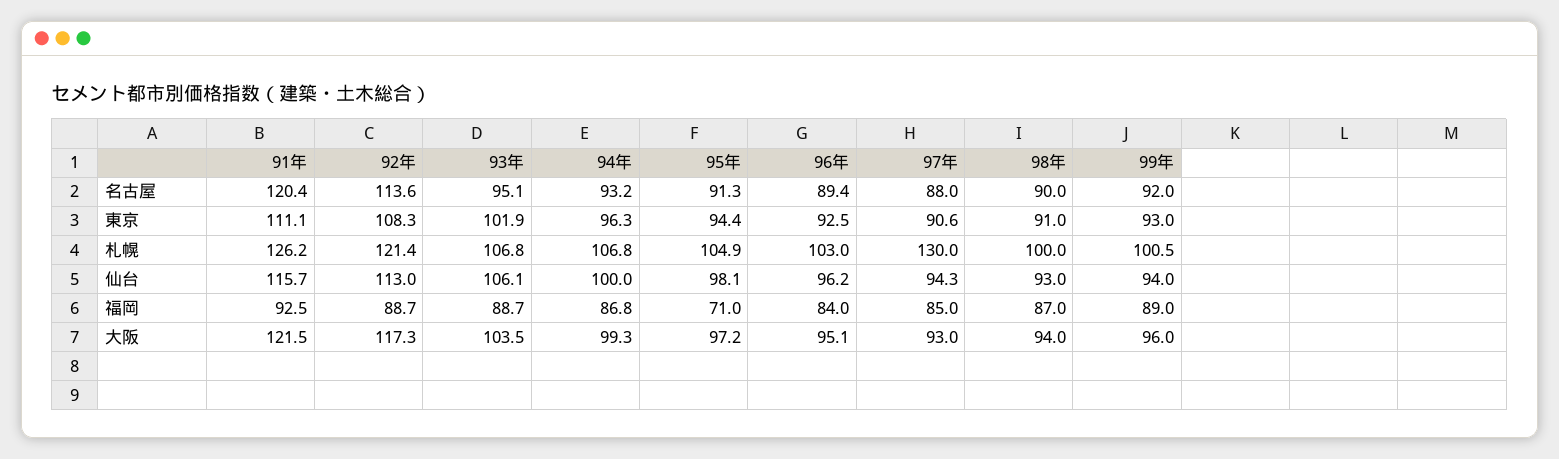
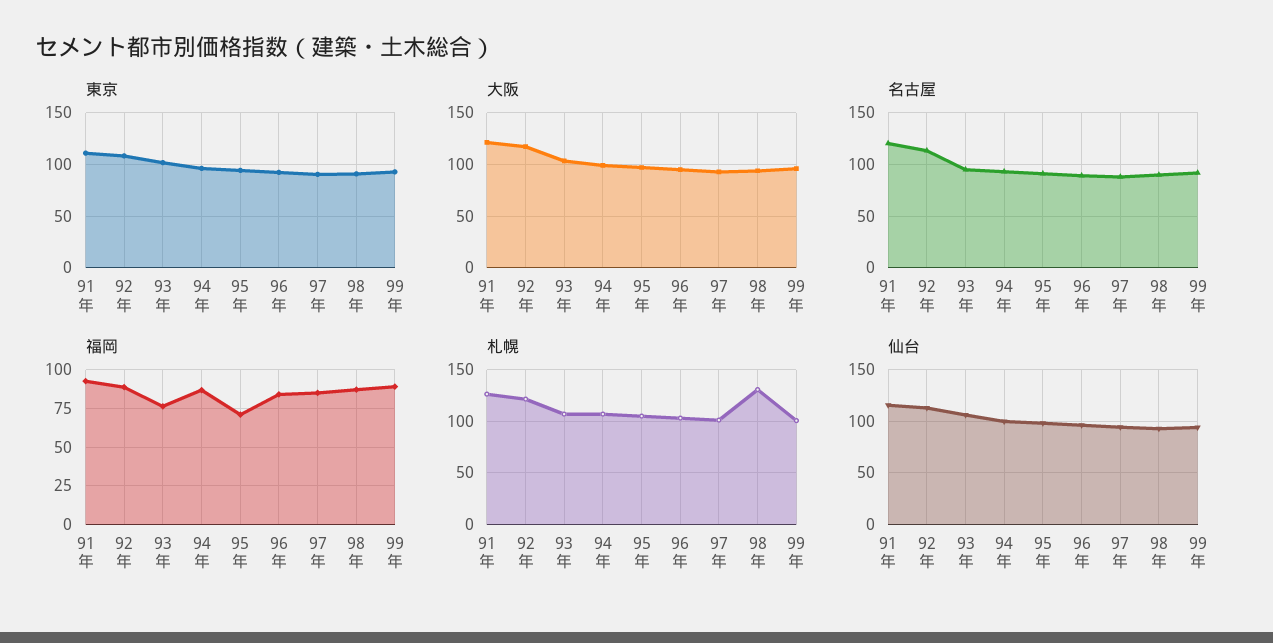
  {
    "名古屋": {
      "91年": 120.4,
      "92年": 113.6,
      "93年": 95.1,
      "94年": 93.2,
      "95年": 91.3,
      "96年": 89.4,
      "97年": 88,
      "98年": 90,
      "99年": 92
    },
    "東京": {
      "91年": 111.1,
      "92年": 108.3,
      "93年": 101.9,
      "94年": 96.3,
      "95年": 94.4,
      "96年": 92.5,
      "97年": 90.6,
      "98年": 91,
      "99年": 93
    },
    "札幌": {
      "91年": 126.2,
      "92年": 121.4,
      "93年": 106.8,
      "94年": 106.8,
      "95年": 104.9,
      "96年": 103,
-     "97年": 130,
+     "97年": 100,
-     "98年": 100,
+     "98年": 130,
      "99年": 100.5
    },
    "仙台": {
      "91年": 115.7,
      "92年": 113,
      "93年": 106.1,
      "94年": 100,
      "95年": 98.1,
      "96年": 96.2,
      "97年": 94.3,
      "98年": 93,
      "99年": 94
    },
    "福岡": {
      "91年": 92.5,
      "92年": 88.7,
-     "93年": 88.7,
+     "93年": 75,
      "94年": 86.8,
      "95年": 71,
      "96年": 84,
      "97年": 85,
      "98年": 87,
      "99年": 89
    },
    "大阪": {
      "91年": 121.5,
      "92年": 117.3,
      "93年": 103.5,
      "94年": 99.3,
      "95年": 97.2,
      "96年": 95.1,
      "97年": 93,
      "98年": 94,
      "99年": 96
    }
  }

